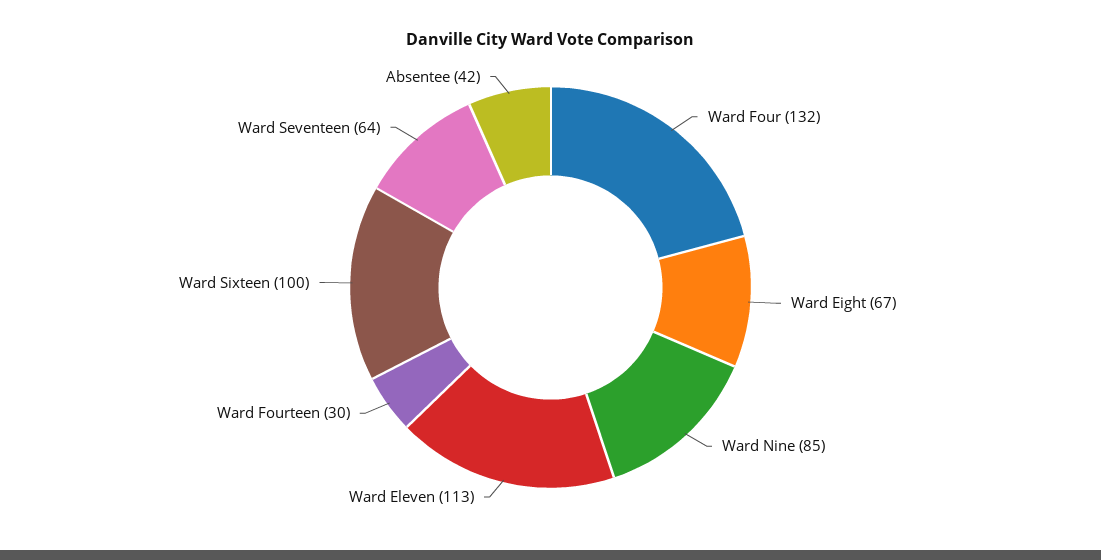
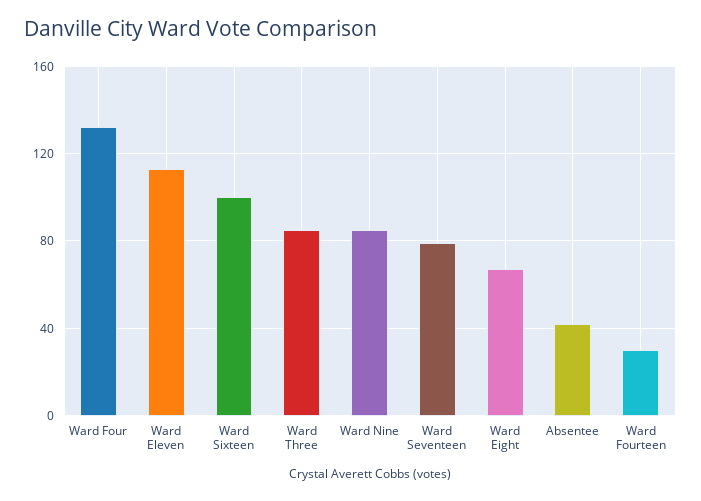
  {
    "Ward Four": 132,
    "Ward Eight": 67,
    "Ward Nine": 85,
    "Ward Eleven": 113,
    "Ward Fourteen": 30,
    "Ward Sixteen": 100,
-   "Ward Seventeen": 64,
+   "Ward Seventeen": 80,
-   "Absentee": 42
+   "Absentee": 42,
+   "Ward Three": 85
  }

